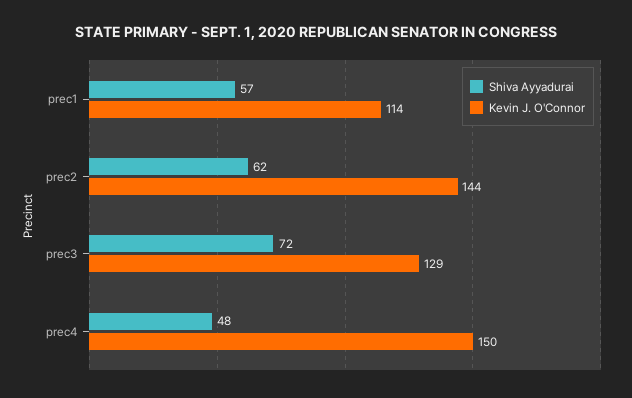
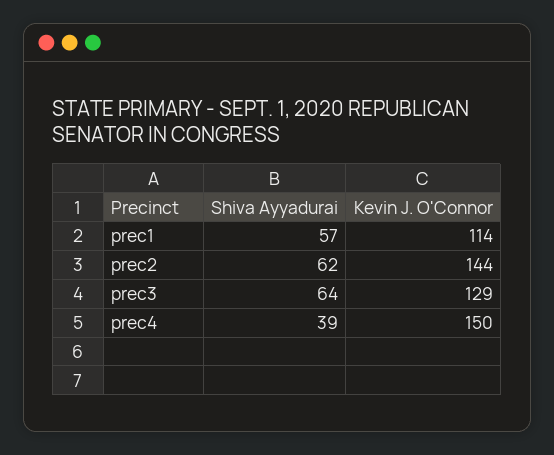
  {
    "Shiva Ayyadurai": {
      "prec1": 57,
      "prec2": 62,
-     "prec3": 72,
+     "prec3": 64,
-     "prec4": 48
+     "prec4": 39
    },
    "Kevin J. O'Connor": {
      "prec1": 114,
      "prec2": 144,
      "prec3": 129,
      "prec4": 150
    }
  }

